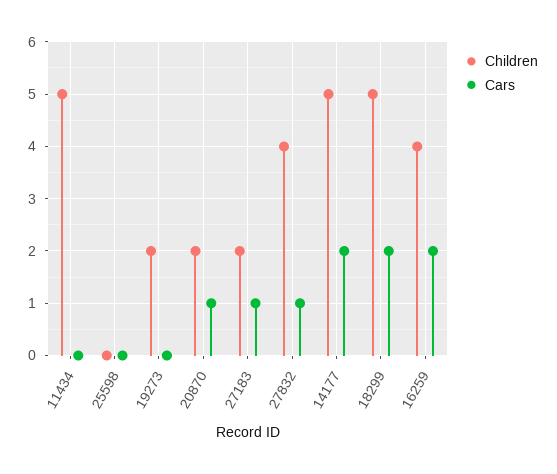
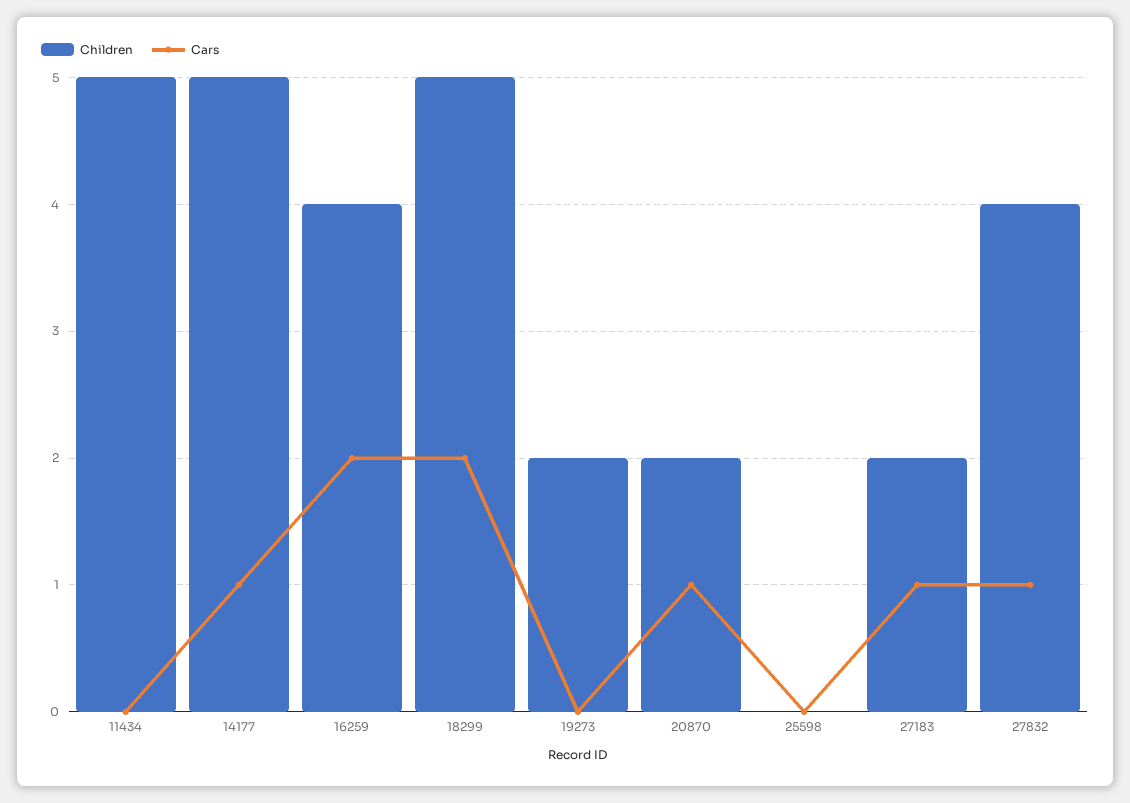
  {
    "Children": {
      "11434": 5,
      "25598": 0,
      "19273": 2,
      "20870": 2,
      "27183": 2,
      "27832": 4,
      "14177": 5,
      "18299": 5,
      "16259": 4
    },
    "Cars": {
      "11434": 0,
      "25598": 0,
      "19273": 0,
      "20870": 1,
      "27183": 1,
      "27832": 1,
-     "14177": 2,
+     "14177": 1,
      "18299": 2,
      "16259": 2
    }
  }

